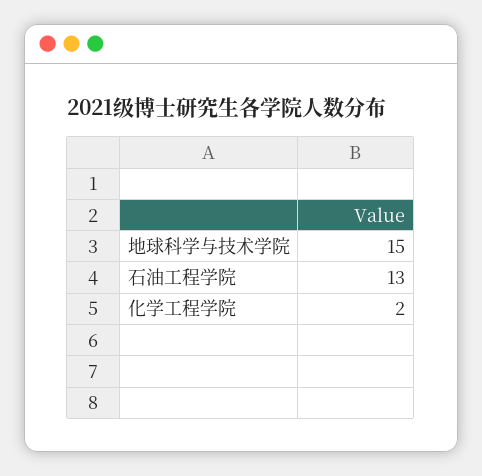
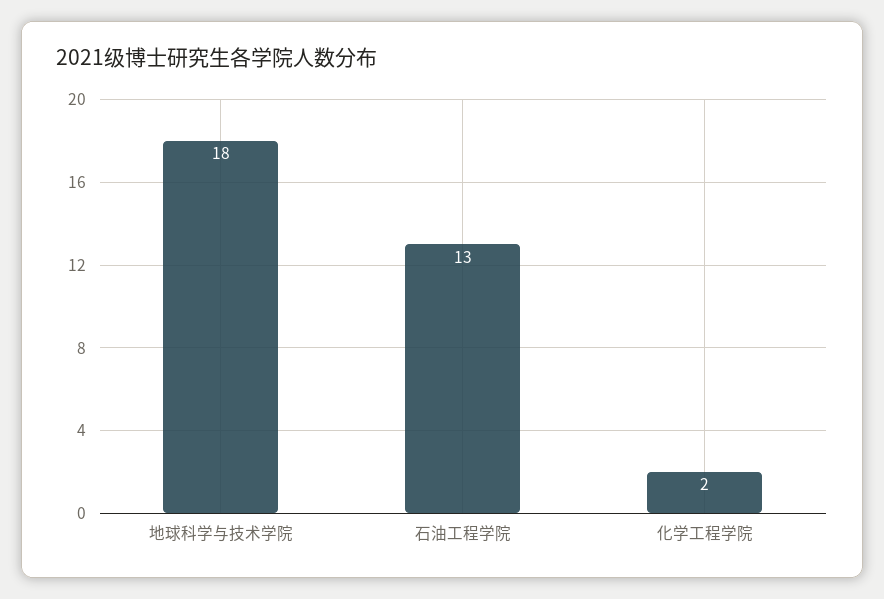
  {
-   "地球科学与技术学院": 15,
+   "地球科学与技术学院": 18,
    "石油工程学院": 13,
    "化学工程学院": 2
  }

